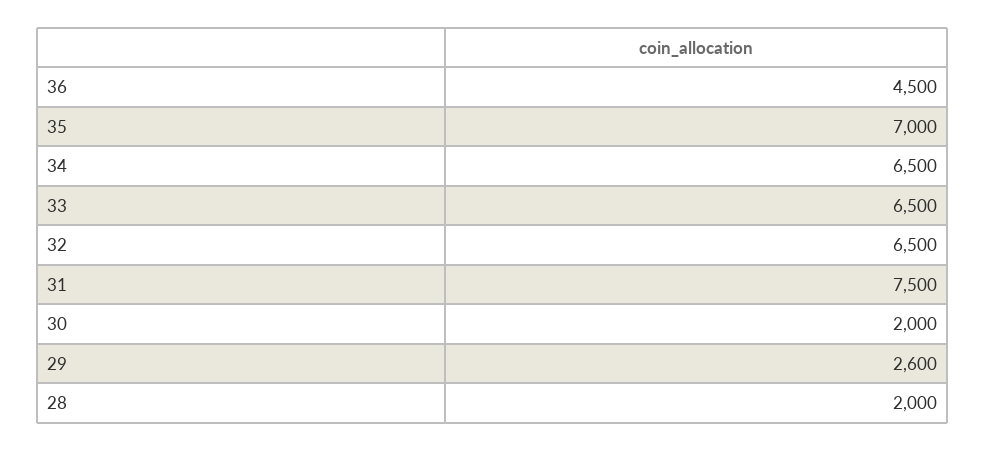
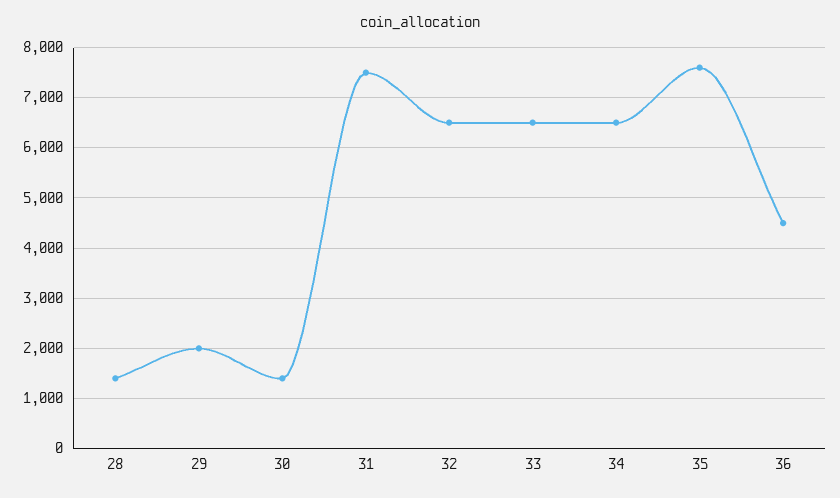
  {
    "36": 4500,
-   "35": 7000,
+   "35": 7600,
    "34": 6500,
    "33": 6500,
    "32": 6500,
    "31": 7500,
-   "30": 2000,
+   "30": 1400,
-   "29": 2600,
+   "29": 2000,
-   "28": 2000
+   "28": 1400
  }

